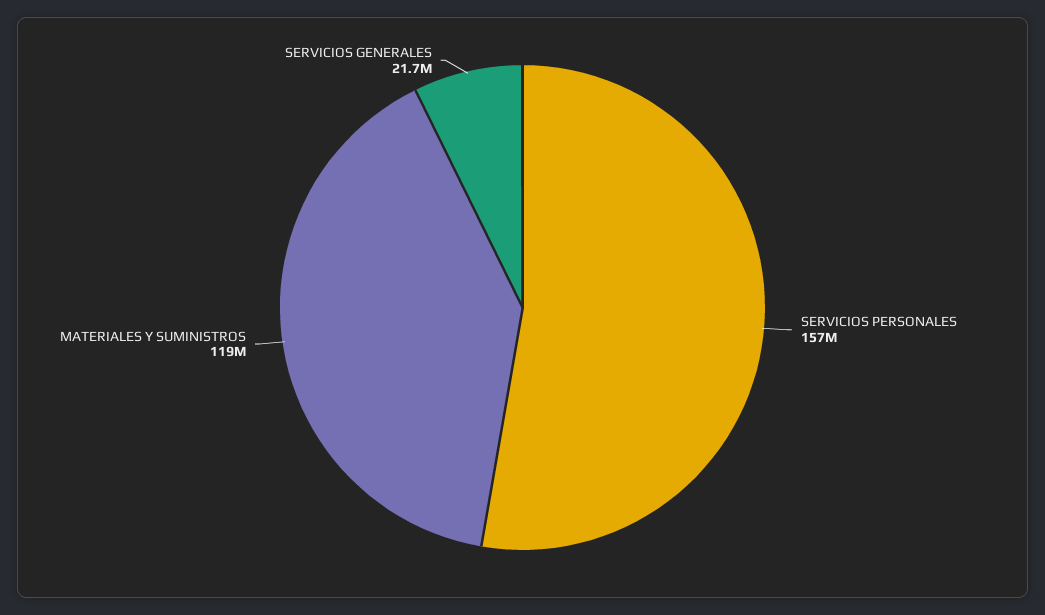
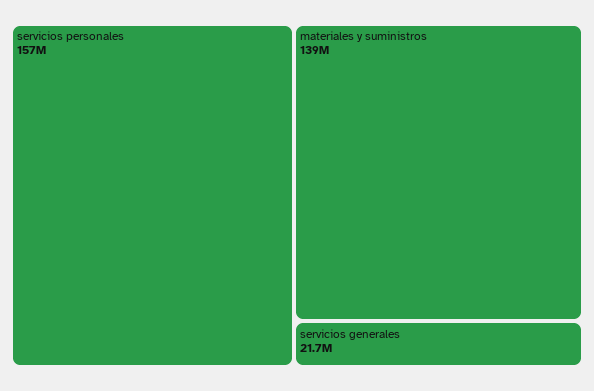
  {
    "SERVICIOS PERSONALES": 157000000,
-   "MATERIALES Y SUMINISTROS": 119000000,
+   "MATERIALES Y SUMINISTROS": 139000000,
    "SERVICIOS GENERALES": 21700000
  }

